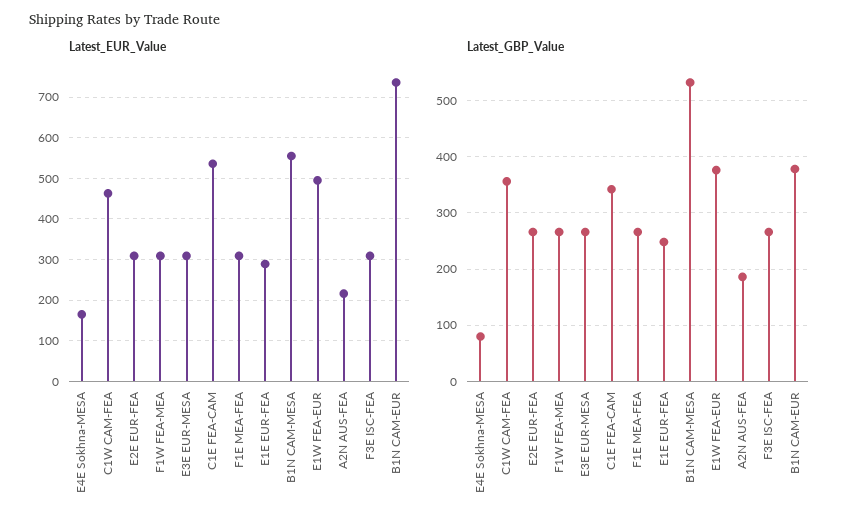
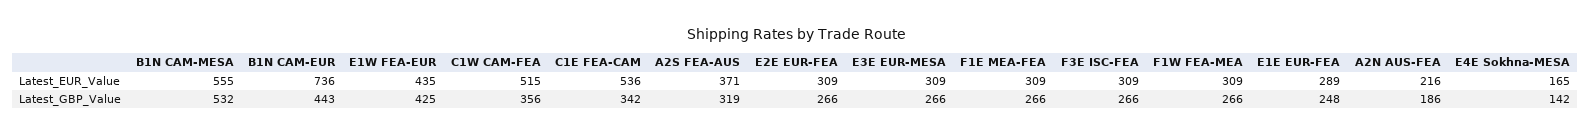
  {
    "Latest_EUR_Value": {
      "E4E Sokhna-MESA": 165,
-     "C1W CAM-FEA": 460,
+     "C1W CAM-FEA": 515,
      "E2E EUR-FEA": 309,
      "F1W FEA-MEA": 309,
      "E3E EUR-MESA": 309,
      "C1E FEA-CAM": 536,
      "F1E MEA-FEA": 309,
      "E1E EUR-FEA": 289,
      "B1N CAM-MESA": 555,
-     "E1W FEA-EUR": 500,
+     "E1W FEA-EUR": 435,
      "A2N AUS-FEA": 216,
      "F3E ISC-FEA": 309,
-     "B1N CAM-EUR": 736
+     "B1N CAM-EUR": 736,
+     "A2S FEA-AUS": 371
    },
    "Latest_GBP_Value": {
-     "E4E Sokhna-MESA": 80,
+     "E4E Sokhna-MESA": 142,
      "C1W CAM-FEA": 356,
      "E2E EUR-FEA": 266,
      "F1W FEA-MEA": 266,
      "E3E EUR-MESA": 266,
      "C1E FEA-CAM": 342,
      "F1E MEA-FEA": 266,
      "E1E EUR-FEA": 248,
      "B1N CAM-MESA": 532,
-     "E1W FEA-EUR": 380,
+     "E1W FEA-EUR": 425,
      "A2N AUS-FEA": 186,
      "F3E ISC-FEA": 266,
-     "B1N CAM-EUR": 380
+     "B1N CAM-EUR": 443,
+     "A2S FEA-AUS": 319
    }
  }

